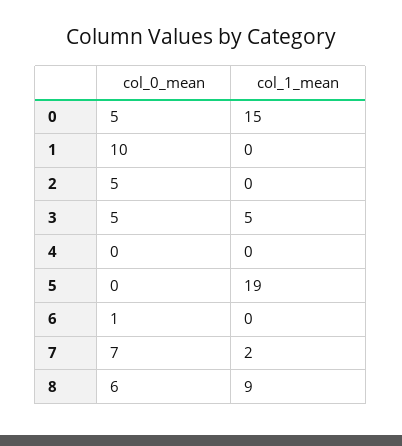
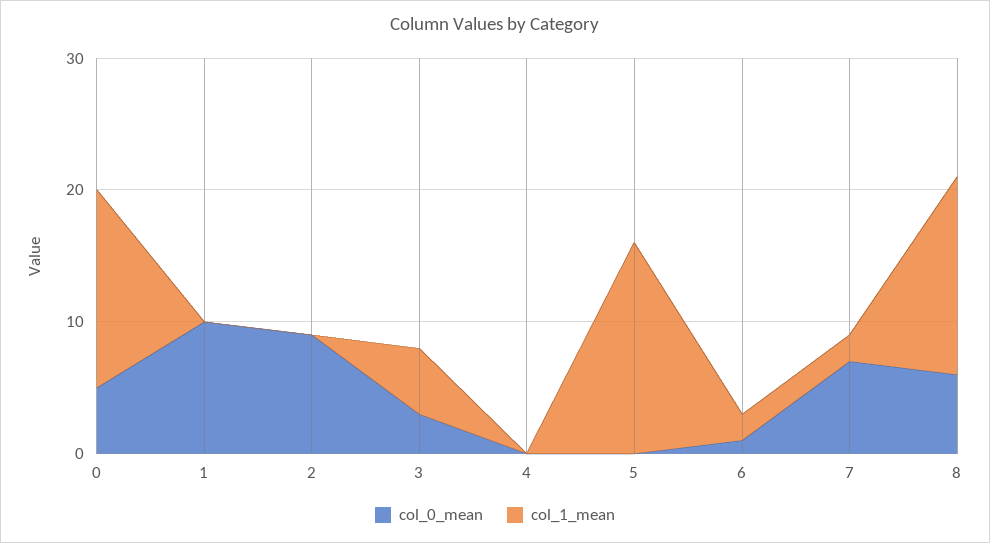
  {
    "col_0_mean": {
      "0": 5,
      "1": 10,
-     "2": 5,
+     "2": 9,
-     "3": 5,
+     "3": 3,
      "4": 0,
      "5": 0,
      "6": 1,
      "7": 7,
      "8": 6
    },
    "col_1_mean": {
      "0": 15,
      "1": 0,
      "2": 0,
      "3": 5,
      "4": 0,
-     "5": 19,
+     "5": 16,
-     "6": 0,
+     "6": 2,
      "7": 2,
-     "8": 9
+     "8": 15
    }
  }

